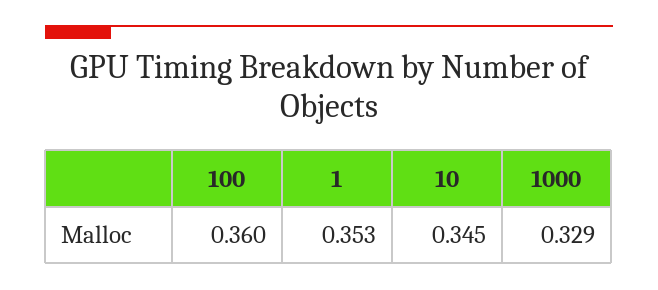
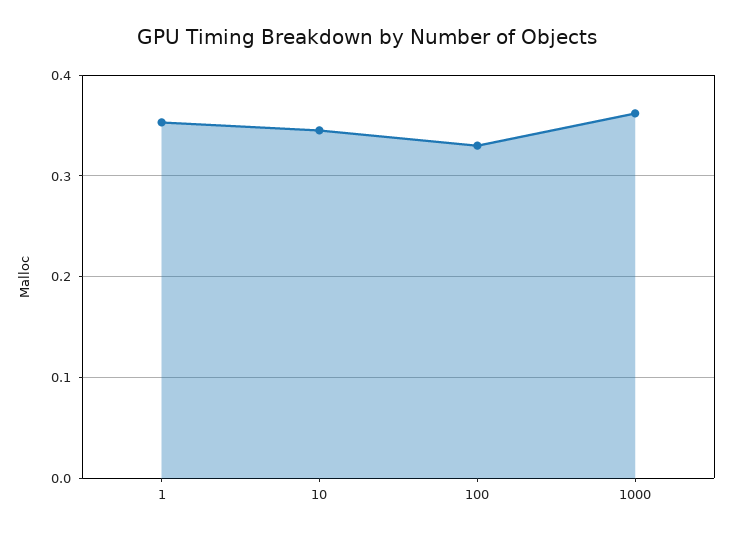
  {
-   "100": 0.36,
+   "100": 0.33,
    "1": 0.353,
    "10": 0.345,
-   "1000": 0.329
+   "1000": 0.36
  }

